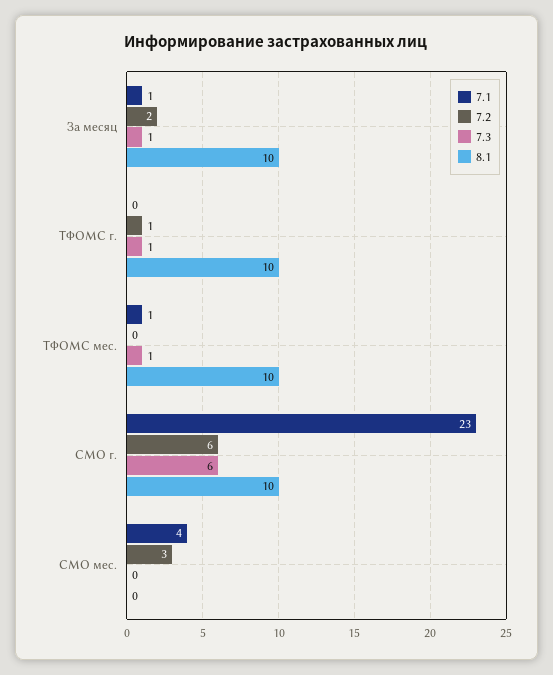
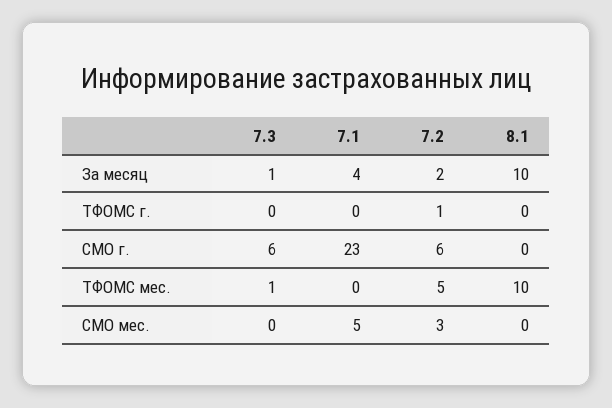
  {
    "7.1": {
-     "За месяц": 1,
+     "За месяц": 4,
      "ТФОМС г.": 0,
-     "ТФОМС мес.": 1,
+     "ТФОМС мес.": 0,
      "СМО г.": 23,
-     "СМО мес.": 4
+     "СМО мес.": 5
    },
    "7.2": {
      "За месяц": 2,
      "ТФОМС г.": 1,
-     "ТФОМС мес.": 0,
+     "ТФОМС мес.": 5,
      "СМО г.": 6,
      "СМО мес.": 3
    },
    "7.3": {
      "За месяц": 1,
-     "ТФОМС г.": 1,
+     "ТФОМС г.": 0,
      "ТФОМС мес.": 1,
      "СМО г.": 6,
      "СМО мес.": 0
    },
    "8.1": {
      "За месяц": 10,
-     "ТФОМС г.": 10,
+     "ТФОМС г.": 0,
      "ТФОМС мес.": 10,
-     "СМО г.": 10,
+     "СМО г.": 0,
      "СМО мес.": 0
    }
  }

